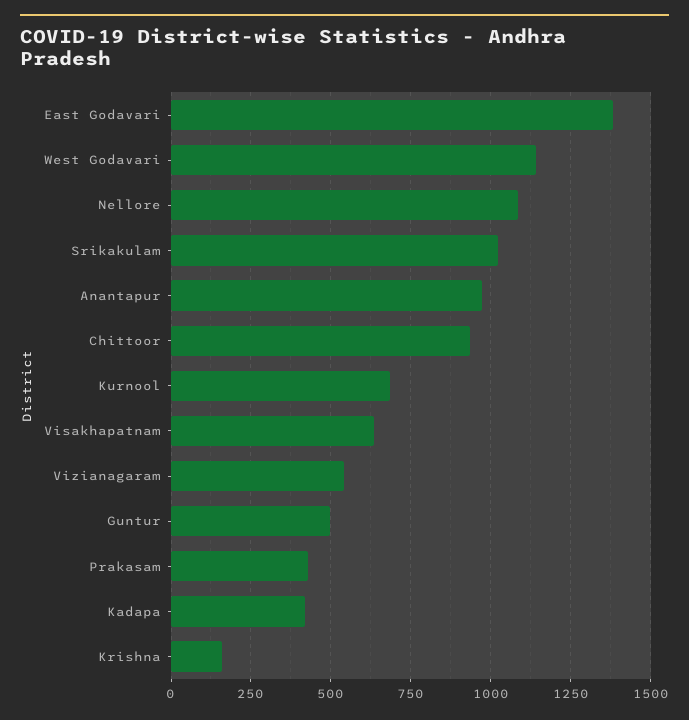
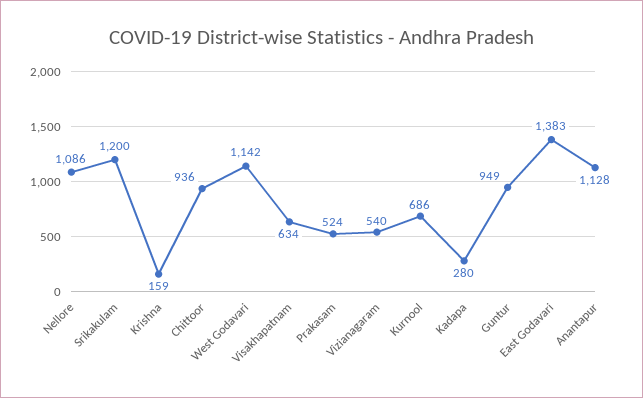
  {
    "East Godavari": 1383,
    "West Godavari": 1142,
    "Nellore": 1086,
-   "Srikakulam": 1025,
+   "Srikakulam": 1200,
-   "Anantapur": 975,
+   "Anantapur": 1128,
    "Chittoor": 936,
    "Kurnool": 686,
    "Visakhapatnam": 634,
    "Vizianagaram": 540,
-   "Guntur": 500,
+   "Guntur": 949,
-   "Prakasam": 425,
+   "Prakasam": 524,
-   "Kadapa": 425,
+   "Kadapa": 280,
    "Krishna": 159
  }

